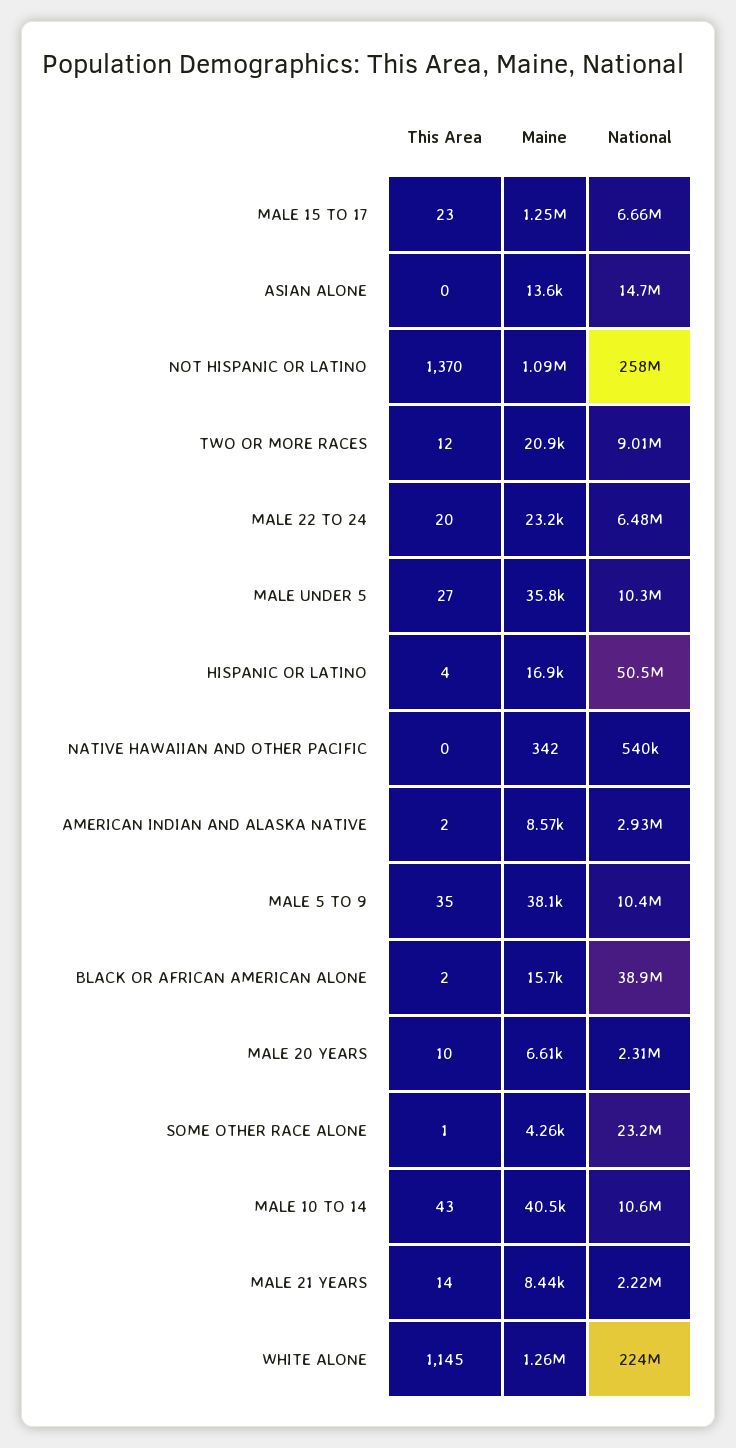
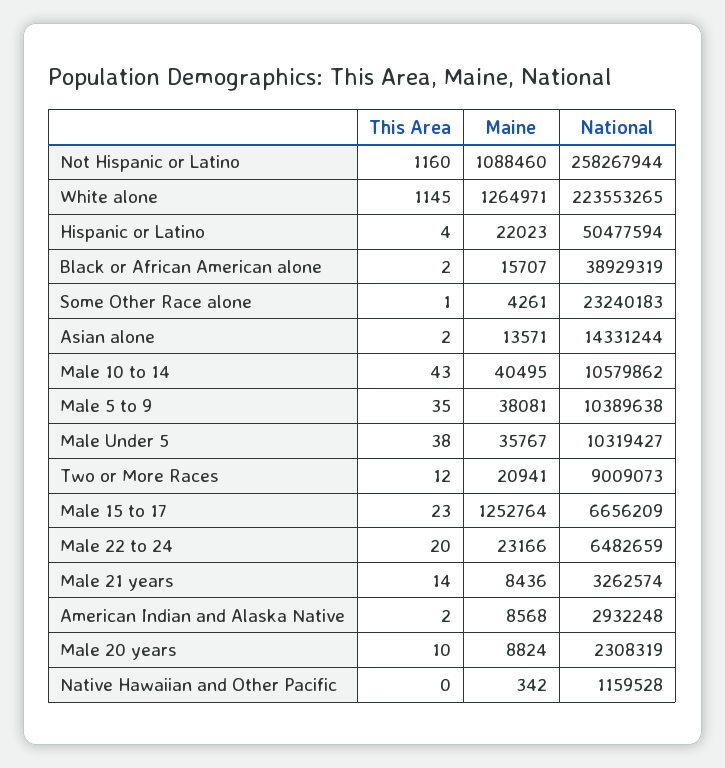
  {
    "This Area": {
      "MALE 15 TO 17": 23,
-     "ASIAN ALONE": 0,
+     "ASIAN ALONE": 2,
-     "NOT HISPANIC OR LATINO": 1370,
+     "NOT HISPANIC OR LATINO": 1160,
      "TWO OR MORE RACES": 12,
      "MALE 22 TO 24": 20,
-     "MALE UNDER 5": 27,
+     "MALE UNDER 5": 38,
      "HISPANIC OR LATINO": 4,
      "NATIVE HAWAIIAN AND OTHER PACIFIC": 0,
      "AMERICAN INDIAN AND ALASKA NATIVE": 2,
      "MALE 5 TO 9": 35,
      "BLACK OR AFRICAN AMERICAN ALONE": 2,
      "MALE 20 YEARS": 10,
      "SOME OTHER RACE ALONE": 1,
      "MALE 10 TO 14": 43,
      "MALE 21 YEARS": 14,
      "WHITE ALONE": 1145
    },
    "Maine": {
      "MALE 15 TO 17": 1252764,
      "ASIAN ALONE": 13571,
      "NOT HISPANIC OR LATINO": 1088460,
      "TWO OR MORE RACES": 20941,
      "MALE 22 TO 24": 23166,
      "MALE UNDER 5": 35767,
-     "HISPANIC OR LATINO": 16900,
+     "HISPANIC OR LATINO": 22023,
      "NATIVE HAWAIIAN AND OTHER PACIFIC": 342,
      "AMERICAN INDIAN AND ALASKA NATIVE": 8568,
      "MALE 5 TO 9": 38081,
      "BLACK OR AFRICAN AMERICAN ALONE": 15707,
-     "MALE 20 YEARS": 6610,
+     "MALE 20 YEARS": 8824,
      "SOME OTHER RACE ALONE": 4261,
      "MALE 10 TO 14": 40495,
      "MALE 21 YEARS": 8436,
      "WHITE ALONE": 1264971
    },
    "National": {
      "MALE 15 TO 17": 6656209,
-     "ASIAN ALONE": 14700000,
+     "ASIAN ALONE": 14331244,
      "NOT HISPANIC OR LATINO": 258267944,
      "TWO OR MORE RACES": 9009073,
      "MALE 22 TO 24": 6482659,
      "MALE UNDER 5": 10319427,
      "HISPANIC OR LATINO": 50477594,
-     "NATIVE HAWAIIAN AND OTHER PACIFIC": 540000,
+     "NATIVE HAWAIIAN AND OTHER PACIFIC": 1159528,
      "AMERICAN INDIAN AND ALASKA NATIVE": 2932248,
      "MALE 5 TO 9": 10389638,
      "BLACK OR AFRICAN AMERICAN ALONE": 38929319,
      "MALE 20 YEARS": 2308319,
      "SOME OTHER RACE ALONE": 23240183,
      "MALE 10 TO 14": 10579862,
-     "MALE 21 YEARS": 2220000,
+     "MALE 21 YEARS": 3262574,
      "WHITE ALONE": 223553265
    }
  }

